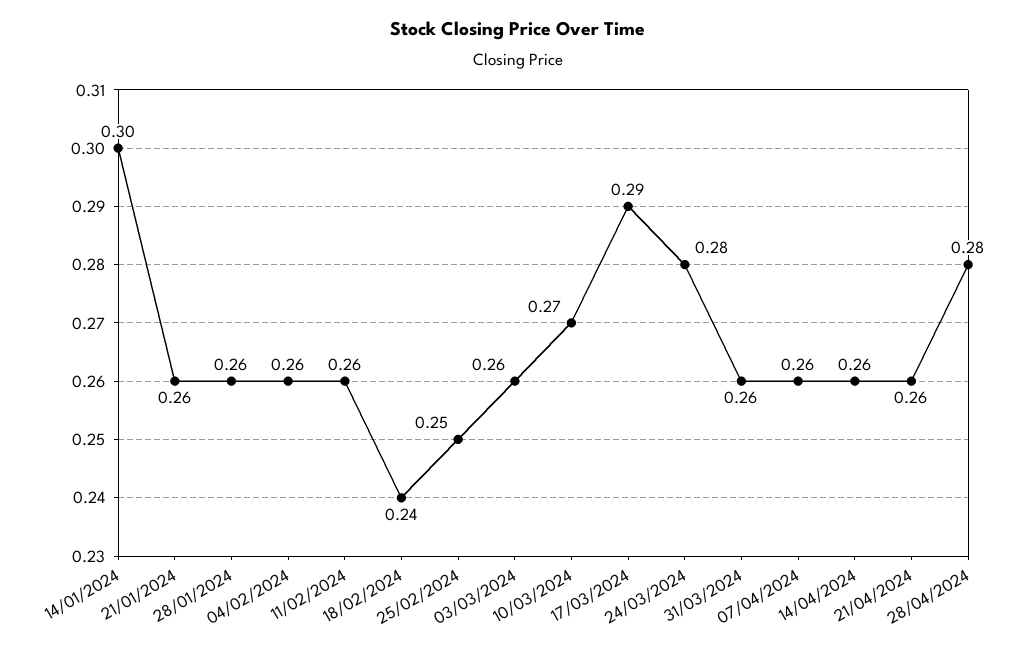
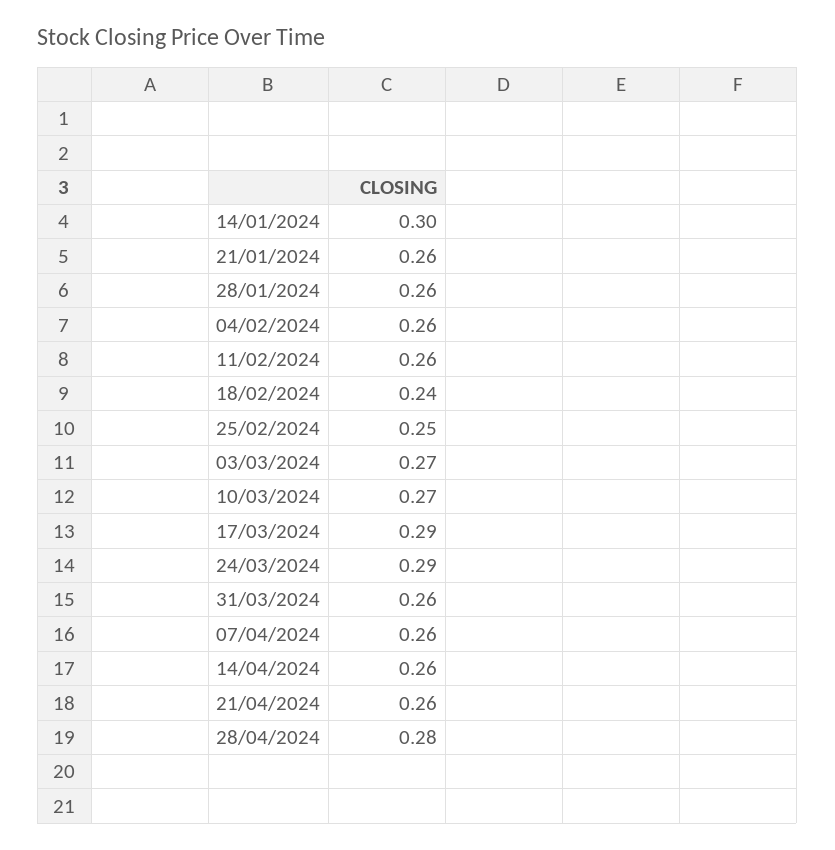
  {
    "14/01/2024": 0.3,
    "21/01/2024": 0.26,
    "28/01/2024": 0.26,
    "04/02/2024": 0.26,
    "11/02/2024": 0.26,
    "18/02/2024": 0.24,
    "25/02/2024": 0.25,
-   "03/03/2024": 0.26,
+   "03/03/2024": 0.27,
    "10/03/2024": 0.27,
    "17/03/2024": 0.29,
-   "24/03/2024": 0.28,
+   "24/03/2024": 0.29,
    "31/03/2024": 0.26,
    "07/04/2024": 0.26,
    "14/04/2024": 0.26,
    "21/04/2024": 0.26,
    "28/04/2024": 0.28
  }

